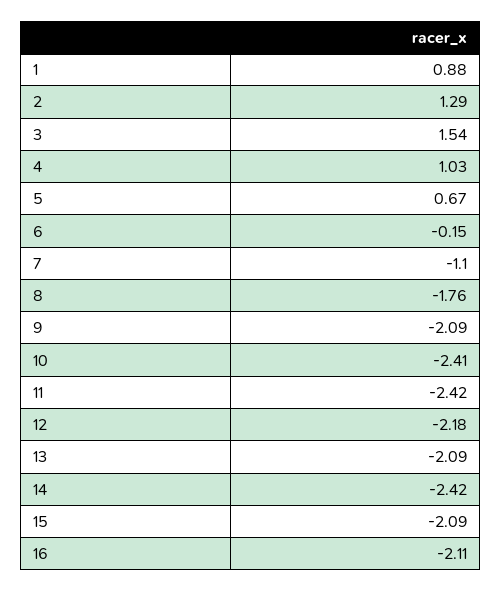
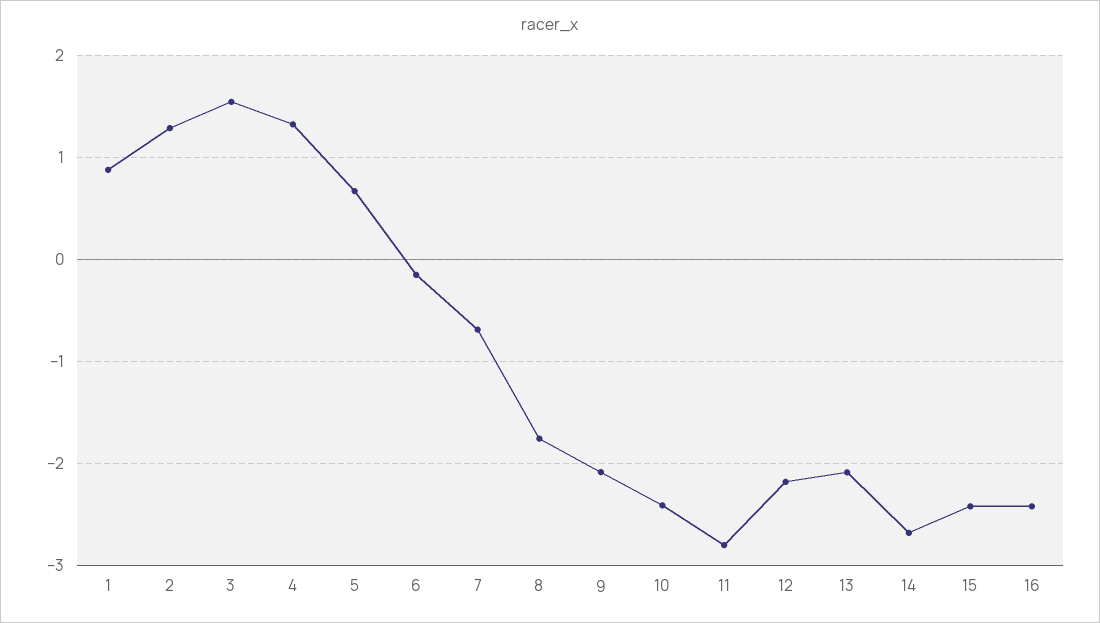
  {
    "1": 0.88,
    "2": 1.29,
    "3": 1.54,
-   "4": 1.03,
+   "4": 1.3,
    "5": 0.67,
    "6": -0.15,
-   "7": -1.1,
+   "7": -0.7,
    "8": -1.76,
    "9": -2.09,
    "10": -2.41,
-   "11": -2.42,
+   "11": -2.8,
    "12": -2.18,
    "13": -2.09,
-   "14": -2.42,
+   "14": -2.7,
-   "15": -2.09,
+   "15": -2.4,
-   "16": -2.11
+   "16": -2.4
  }

